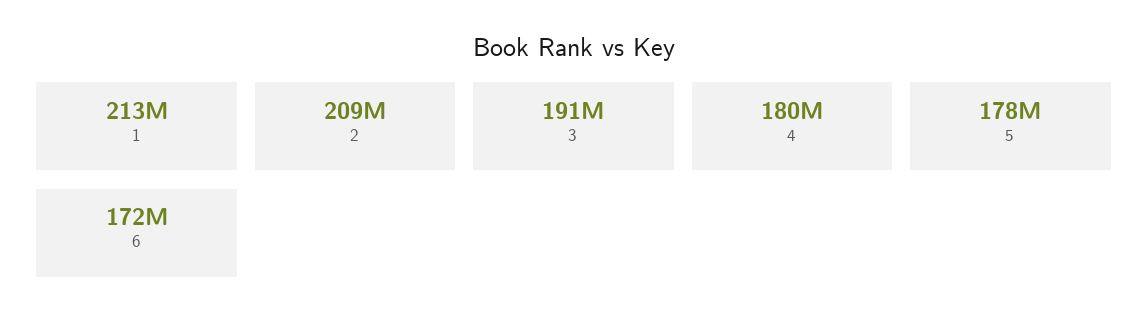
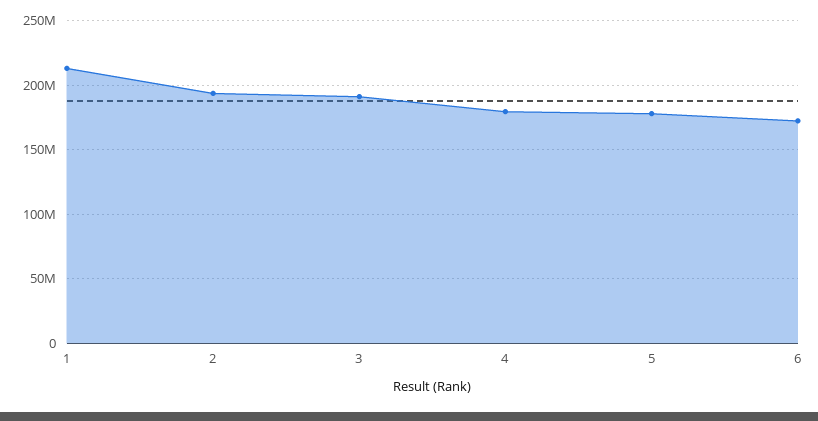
  {
    "1": 213000000,
-   "2": 209000000,
+   "2": 195000000,
    "3": 191000000,
    "4": 180000000,
    "5": 178000000,
    "6": 172000000
  }

